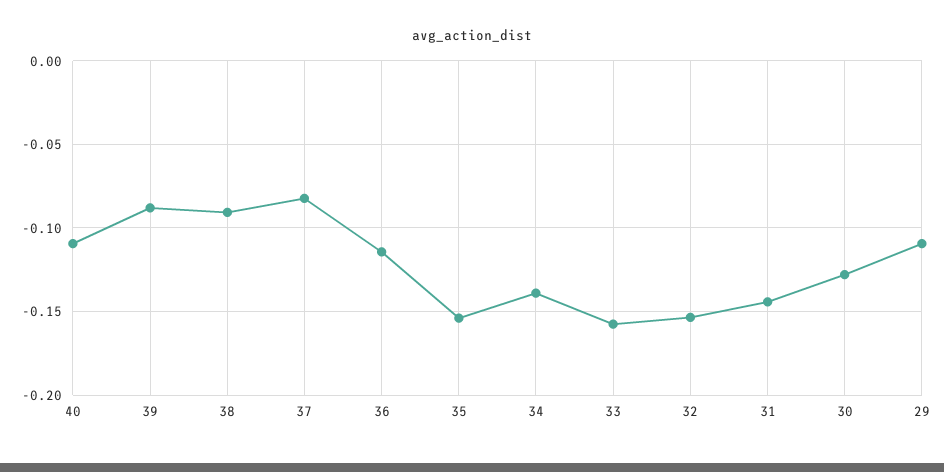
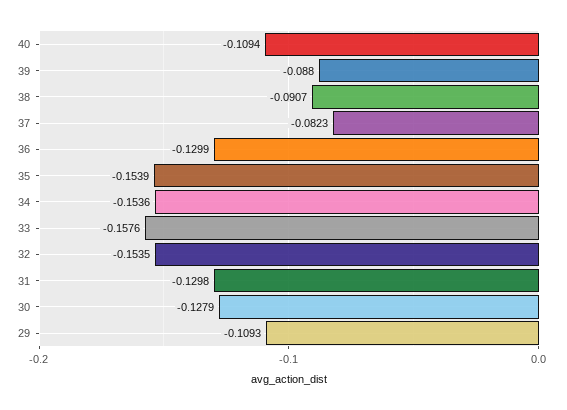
  {
    "40": -0.1094,
    "39": -0.088,
    "38": -0.0907,
    "37": -0.0823,
-   "36": -0.115,
+   "36": -0.1299,
    "35": -0.1539,
-   "34": -0.14,
+   "34": -0.1536,
    "33": -0.1576,
    "32": -0.1535,
-   "31": -0.145,
+   "31": -0.1298,
    "30": -0.1279,
    "29": -0.1093
  }

